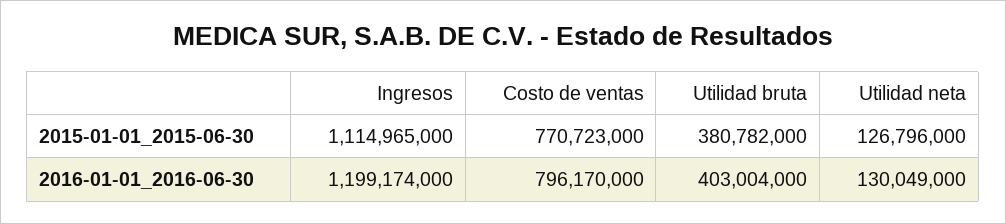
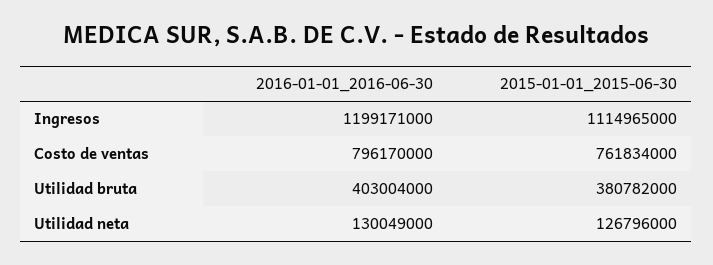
  {
    "Ingresos": {
      "2015-01-01_2015-06-30": 1114965000,
-     "2016-01-01_2016-06-30": 1199174000
+     "2016-01-01_2016-06-30": 1199171000
    },
    "Costo de ventas": {
-     "2015-01-01_2015-06-30": 770723000,
+     "2015-01-01_2015-06-30": 761834000,
      "2016-01-01_2016-06-30": 796170000
    },
    "Utilidad bruta": {
      "2015-01-01_2015-06-30": 380782000,
      "2016-01-01_2016-06-30": 403004000
    },
    "Utilidad neta": {
      "2015-01-01_2015-06-30": 126796000,
      "2016-01-01_2016-06-30": 130049000
    }
  }

